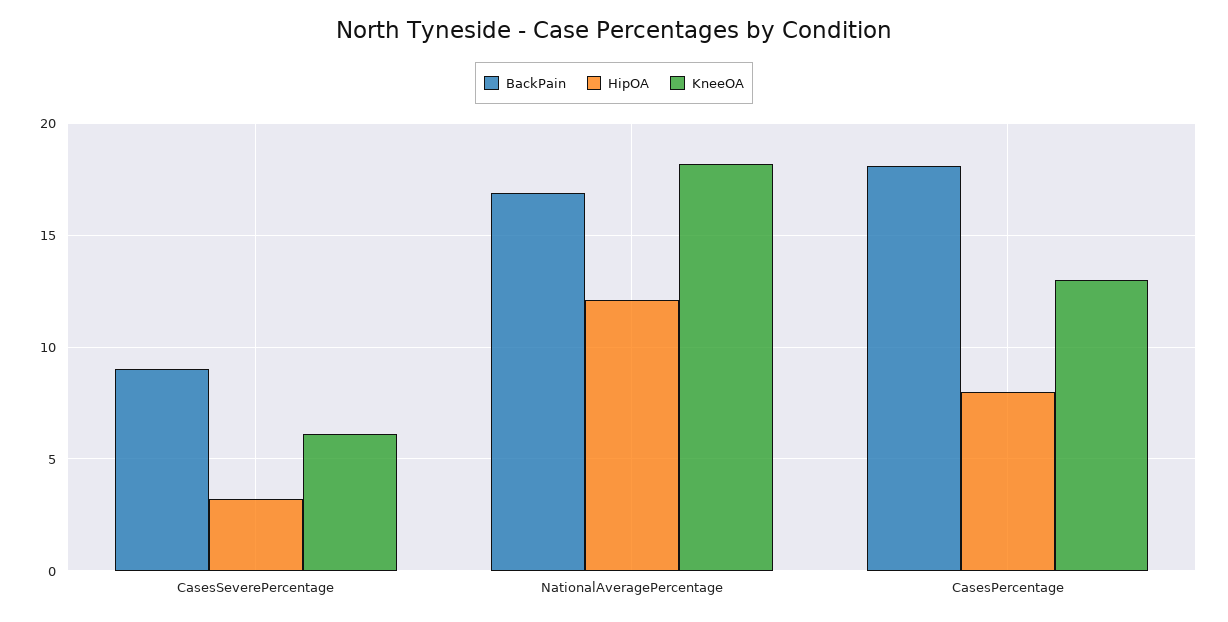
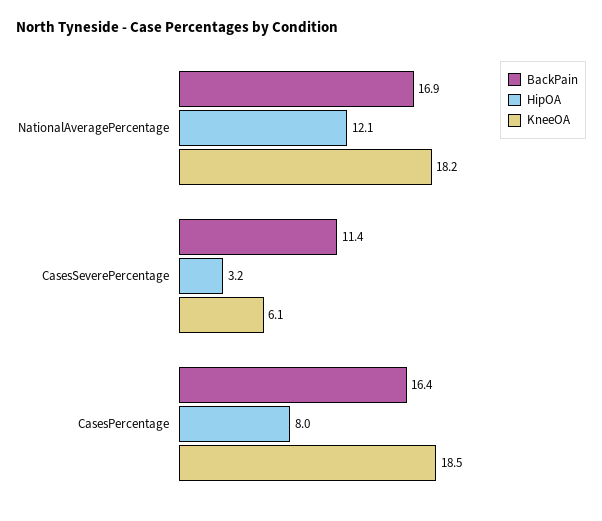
  {
    "BackPain": {
-     "CasesSeverePercentage": 9,
+     "CasesSeverePercentage": 11.4,
      "NationalAveragePercentage": 16.9,
-     "CasesPercentage": 18
+     "CasesPercentage": 16.4
    },
    "HipOA": {
      "CasesSeverePercentage": 3.2,
      "NationalAveragePercentage": 12.1,
      "CasesPercentage": 8
    },
    "KneeOA": {
      "CasesSeverePercentage": 6.1,
      "NationalAveragePercentage": 18.2,
-     "CasesPercentage": 13
+     "CasesPercentage": 18.5
    }
  }

